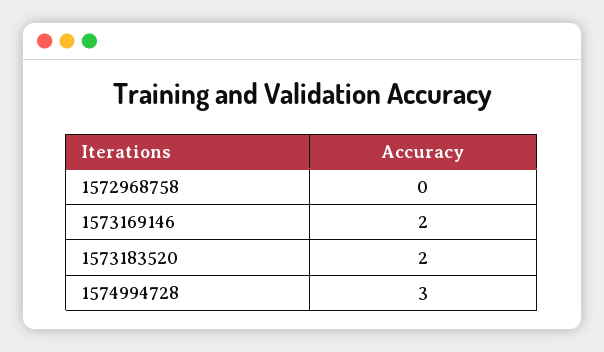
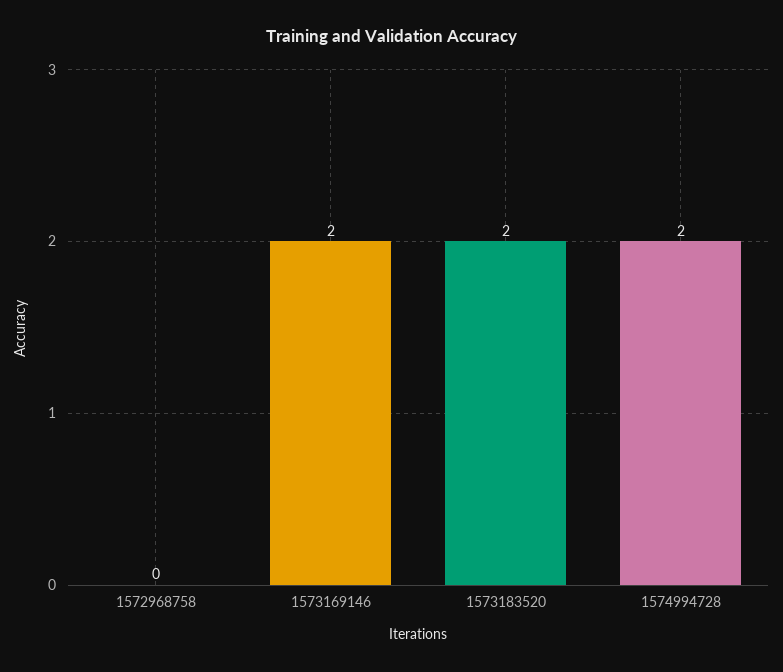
  {
    "1572968758": 0,
    "1573169146": 2,
    "1573183520": 2,
-   "1574994728": 3
+   "1574994728": 2
  }

